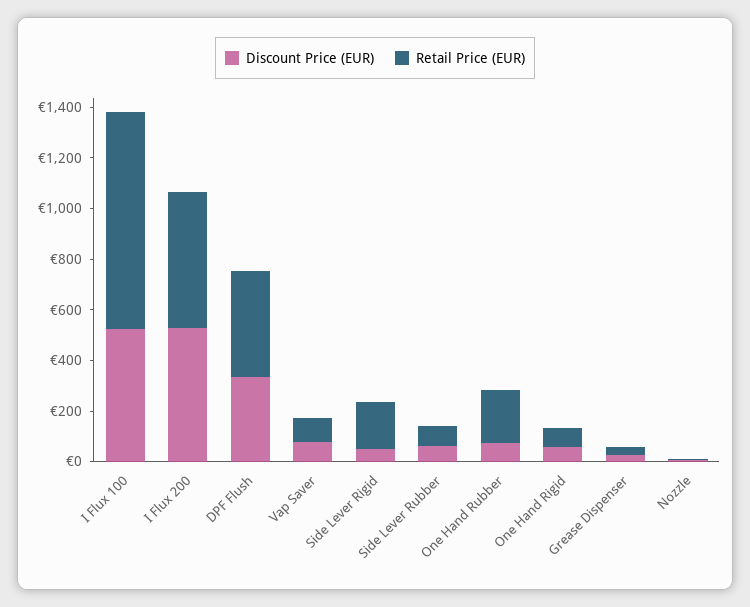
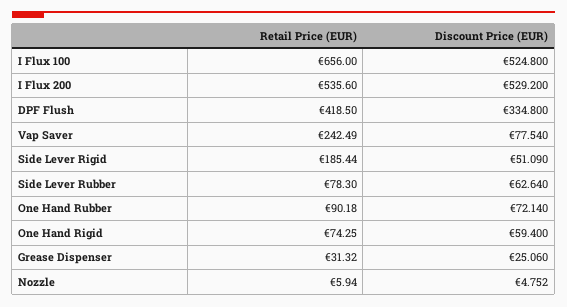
  {
    "Discount Price (EUR)": {
      "I Flux 100": 524.8,
      "I Flux 200": 529.2,
      "DPF Flush": 334.8,
      "Vap Saver": 77.54,
      "Side Lever Rigid": 51.09,
      "Side Lever Rubber": 62.64,
      "One Hand Rubber": 72.14,
      "One Hand Rigid": 59.4,
      "Grease Dispenser": 25.06,
      "Nozzle": 4.752
    },
    "Retail Price (EUR)": {
-     "I Flux 100": 850,
+     "I Flux 100": 656,
      "I Flux 200": 535.6,
      "DPF Flush": 418.5,
-     "Vap Saver": 100,
+     "Vap Saver": 242.49,
      "Side Lever Rigid": 185.44,
      "Side Lever Rubber": 78.3,
-     "One Hand Rubber": 200,
+     "One Hand Rubber": 90.18,
      "One Hand Rigid": 74.25,
      "Grease Dispenser": 31.32,
      "Nozzle": 5.94
    }
  }

